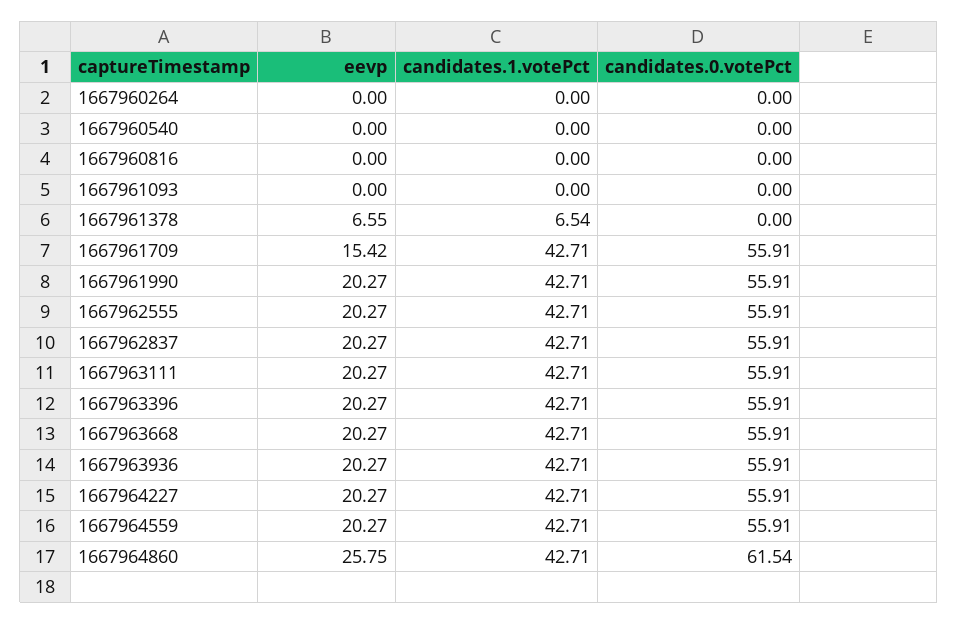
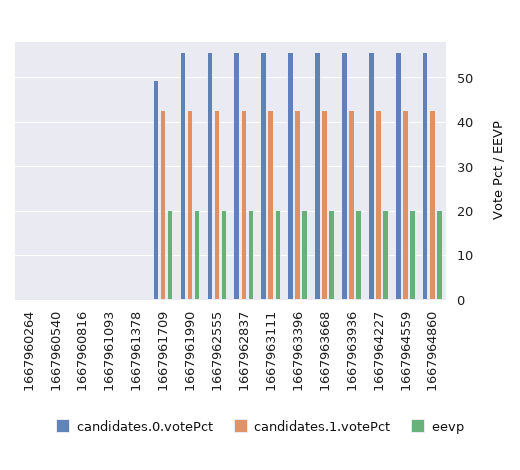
  {
    "eevp": {
      "1667960264": 0,
      "1667960540": 0,
      "1667960816": 0,
      "1667961093": 0,
-     "1667961378": 6.55,
+     "1667961378": 0,
-     "1667961709": 15.42,
+     "1667961709": 20,
      "1667961990": 20.27,
      "1667962555": 20.27,
      "1667962837": 20.27,
      "1667963111": 20.27,
      "1667963396": 20.27,
      "1667963668": 20.27,
      "1667963936": 20.27,
      "1667964227": 20.27,
      "1667964559": 20.27,
-     "1667964860": 25.75
+     "1667964860": 20
    },
    "candidates.1.votePct": {
      "1667960264": 0,
      "1667960540": 0,
      "1667960816": 0,
      "1667961093": 0,
-     "1667961378": 6.54,
+     "1667961378": 0,
      "1667961709": 42.71,
      "1667961990": 42.71,
      "1667962555": 42.71,
      "1667962837": 42.71,
      "1667963111": 42.71,
      "1667963396": 42.71,
      "1667963668": 42.71,
      "1667963936": 42.71,
      "1667964227": 42.71,
      "1667964559": 42.71,
      "1667964860": 42.71
    },
    "candidates.0.votePct": {
      "1667960264": 0,
      "1667960540": 0,
      "1667960816": 0,
      "1667961093": 0,
      "1667961378": 0,
-     "1667961709": 55.91,
+     "1667961709": 50,
      "1667961990": 55.91,
      "1667962555": 55.91,
      "1667962837": 55.91,
      "1667963111": 55.91,
      "1667963396": 55.91,
      "1667963668": 55.91,
      "1667963936": 55.91,
      "1667964227": 55.91,
      "1667964559": 55.91,
-     "1667964860": 61.54
+     "1667964860": 56
    }
  }

